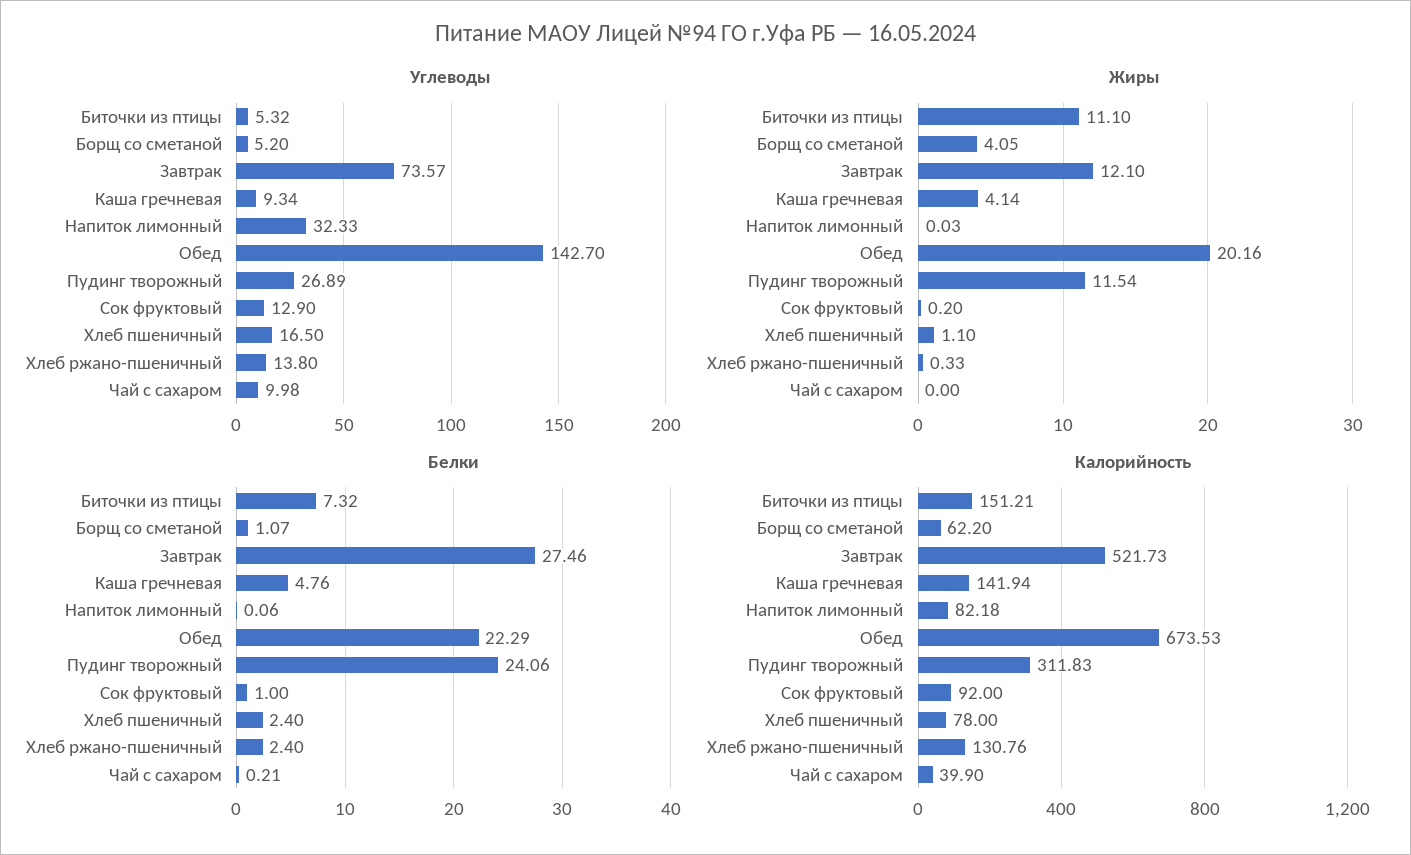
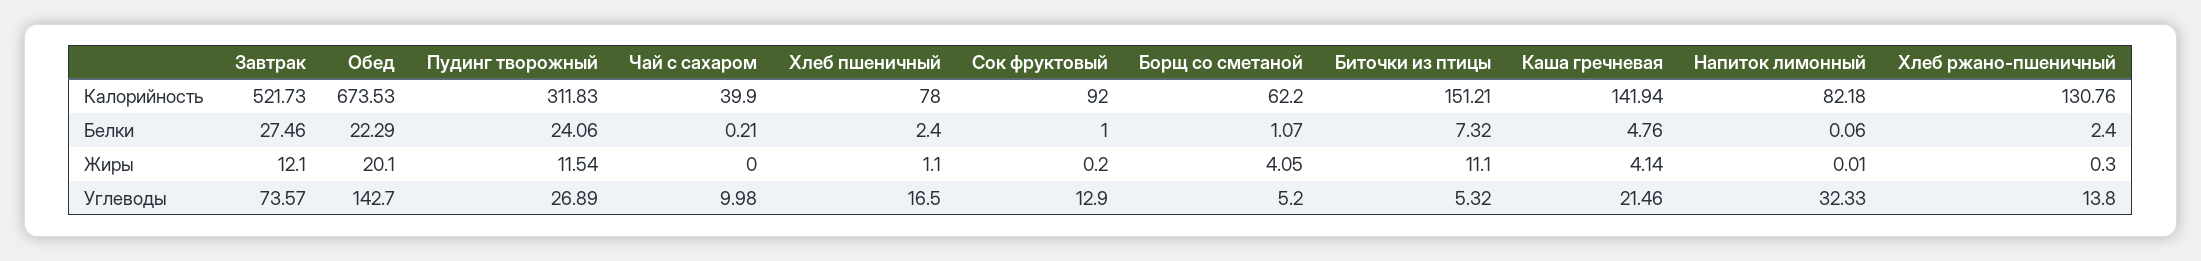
  {
    "Углеводы": {
      "Биточки из птицы": 5.32,
      "Борщ со сметаной": 5.2,
      "Завтрак": 73.57,
-     "Каша гречневая": 9.34,
+     "Каша гречневая": 21.46,
      "Напиток лимонный": 32.33,
      "Обед": 142.7,
      "Пудинг творожный": 26.89,
      "Сок фруктовый": 12.9,
      "Хлеб пшеничный": 16.5,
      "Хлеб ржано-пшеничный": 13.8,
      "Чай с сахаром": 9.98
    },
    "Жиры": {
      "Биточки из птицы": 11.1,
      "Борщ со сметаной": 4.05,
      "Завтрак": 12.1,
      "Каша гречневая": 4.14,
-     "Напиток лимонный": 0.03,
+     "Напиток лимонный": 0.01,
-     "Обед": 20.16,
+     "Обед": 20.1,
      "Пудинг творожный": 11.54,
      "Сок фруктовый": 0.2,
      "Хлеб пшеничный": 1.1,
-     "Хлеб ржано-пшеничный": 0.33,
+     "Хлеб ржано-пшеничный": 0.3,
      "Чай с сахаром": 0
    },
    "Белки": {
      "Биточки из птицы": 7.32,
      "Борщ со сметаной": 1.07,
      "Завтрак": 27.46,
      "Каша гречневая": 4.76,
      "Напиток лимонный": 0.06,
      "Обед": 22.29,
      "Пудинг творожный": 24.06,
      "Сок фруктовый": 1,
      "Хлеб пшеничный": 2.4,
      "Хлеб ржано-пшеничный": 2.4,
      "Чай с сахаром": 0.21
    },
    "Калорийность": {
      "Биточки из птицы": 151.21,
      "Борщ со сметаной": 62.2,
      "Завтрак": 521.73,
      "Каша гречневая": 141.94,
      "Напиток лимонный": 82.18,
      "Обед": 673.53,
      "Пудинг творожный": 311.83,
      "Сок фруктовый": 92,
      "Хлеб пшеничный": 78,
      "Хлеб ржано-пшеничный": 130.76,
      "Чай с сахаром": 39.9
    }
  }

